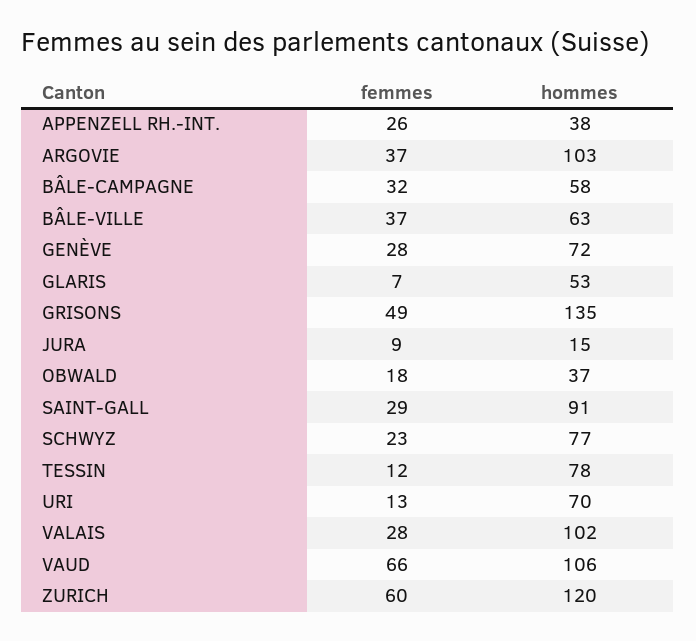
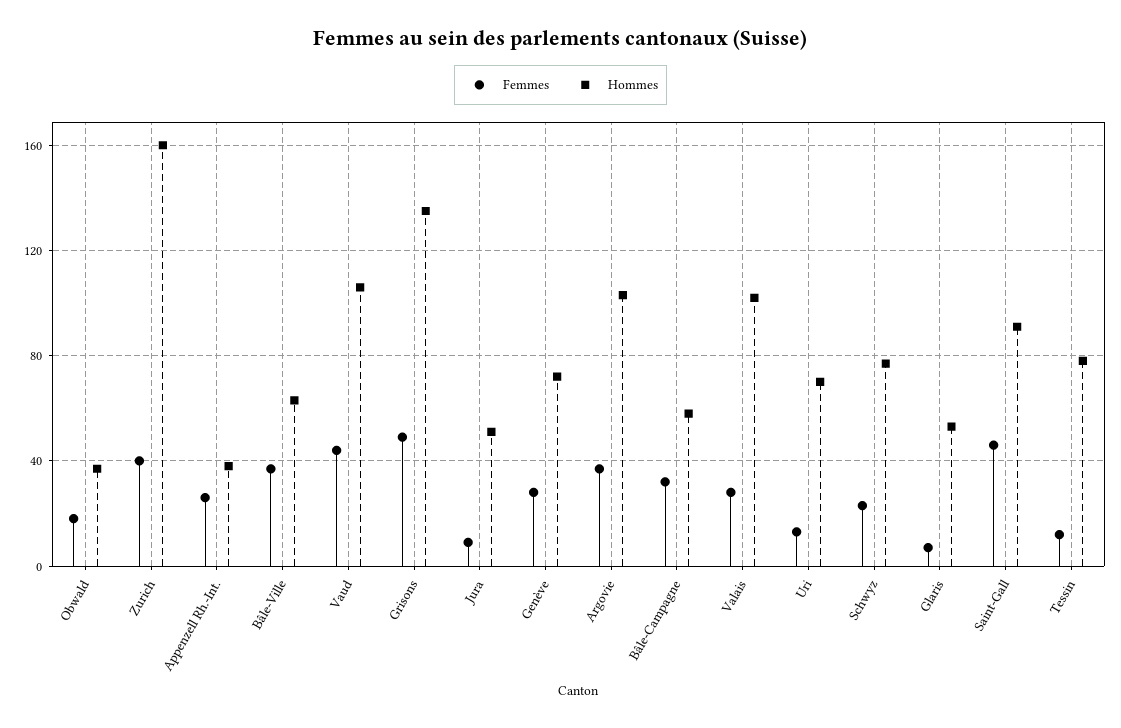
  {
    "femmes": {
      "APPENZELL RH.-INT.": 26,
      "ARGOVIE": 37,
      "BÂLE-CAMPAGNE": 32,
      "BÂLE-VILLE": 37,
      "GENÈVE": 28,
      "GLARIS": 7,
      "GRISONS": 49,
      "JURA": 9,
      "OBWALD": 18,
-     "SAINT-GALL": 29,
+     "SAINT-GALL": 45,
      "SCHWYZ": 23,
      "TESSIN": 12,
      "URI": 13,
      "VALAIS": 28,
-     "VAUD": 66,
+     "VAUD": 45,
-     "ZURICH": 60
+     "ZURICH": 40
    },
    "hommes": {
      "APPENZELL RH.-INT.": 38,
      "ARGOVIE": 103,
      "BÂLE-CAMPAGNE": 58,
      "BÂLE-VILLE": 63,
      "GENÈVE": 72,
      "GLARIS": 53,
      "GRISONS": 135,
-     "JURA": 15,
+     "JURA": 50,
      "OBWALD": 37,
      "SAINT-GALL": 91,
      "SCHWYZ": 77,
      "TESSIN": 78,
      "URI": 70,
      "VALAIS": 102,
      "VAUD": 106,
-     "ZURICH": 120
+     "ZURICH": 160
    }
  }

